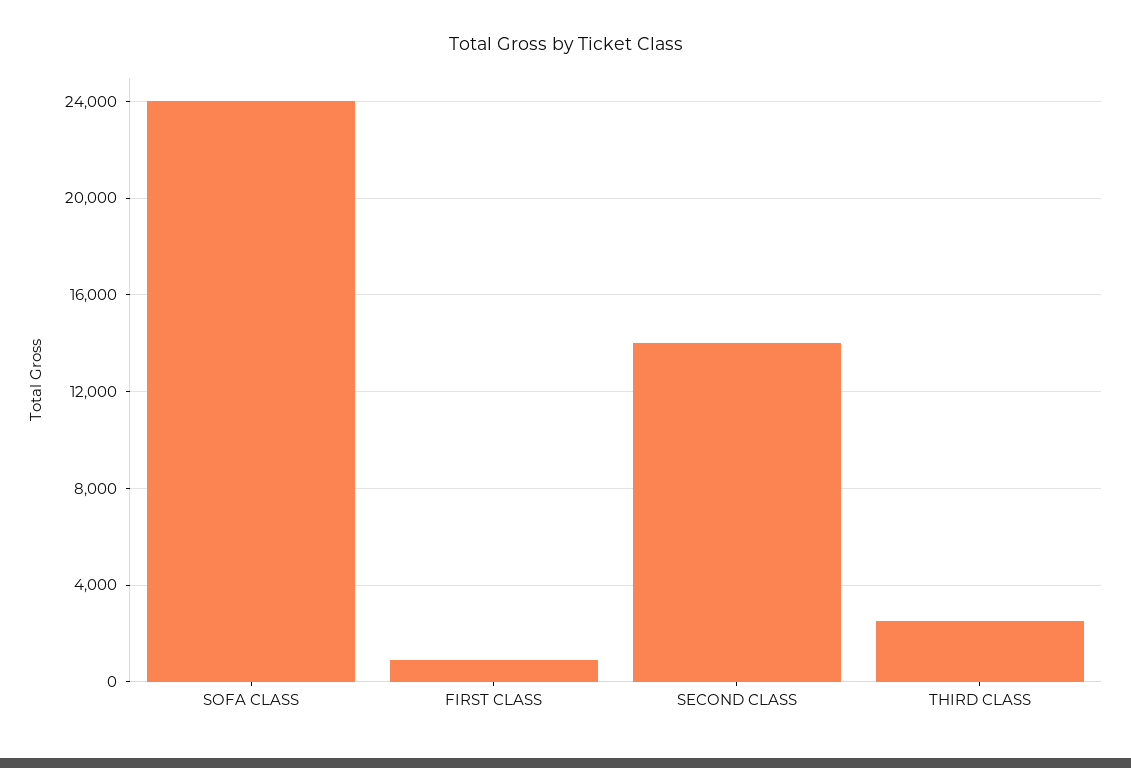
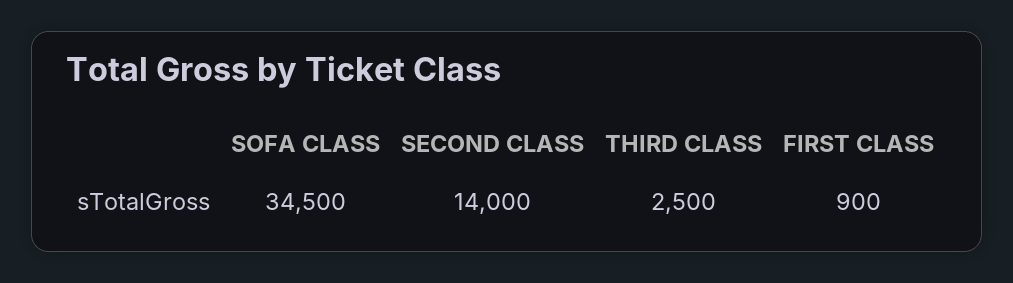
  {
-   "SOFA CLASS": 24000,
+   "SOFA CLASS": 34500,
    "FIRST CLASS": 900,
    "SECOND CLASS": 14000,
    "THIRD CLASS": 2500
  }

